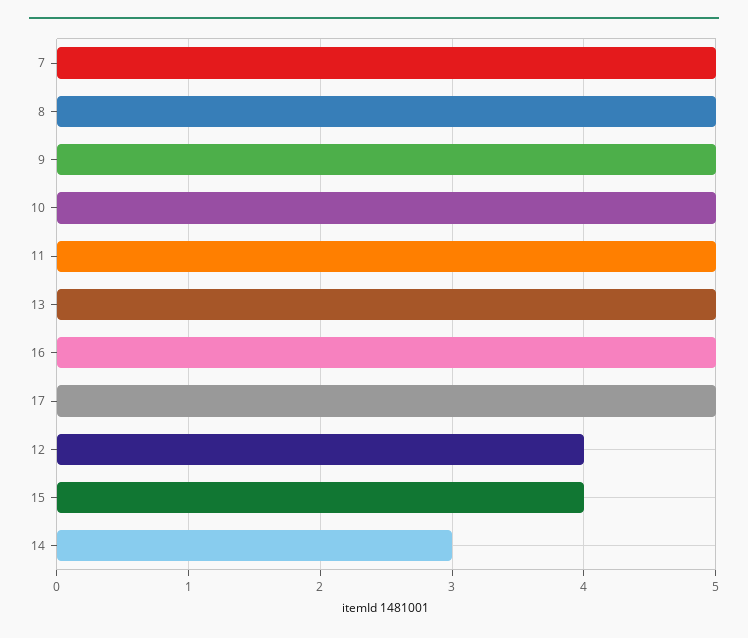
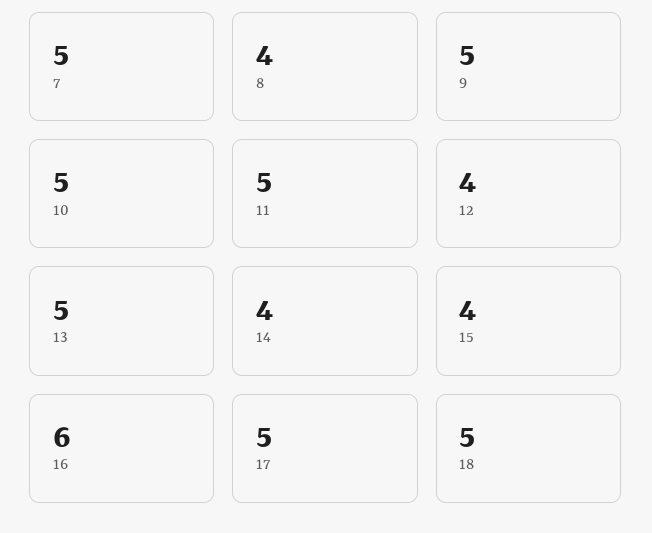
  {
    "7": 5,
-   "8": 5,
+   "8": 4,
    "9": 5,
    "10": 5,
    "11": 5,
    "13": 5,
-   "16": 5,
+   "16": 6,
    "17": 5,
    "12": 4,
    "15": 4,
-   "14": 3
+   "14": 4,
+   "18": 5
  }

